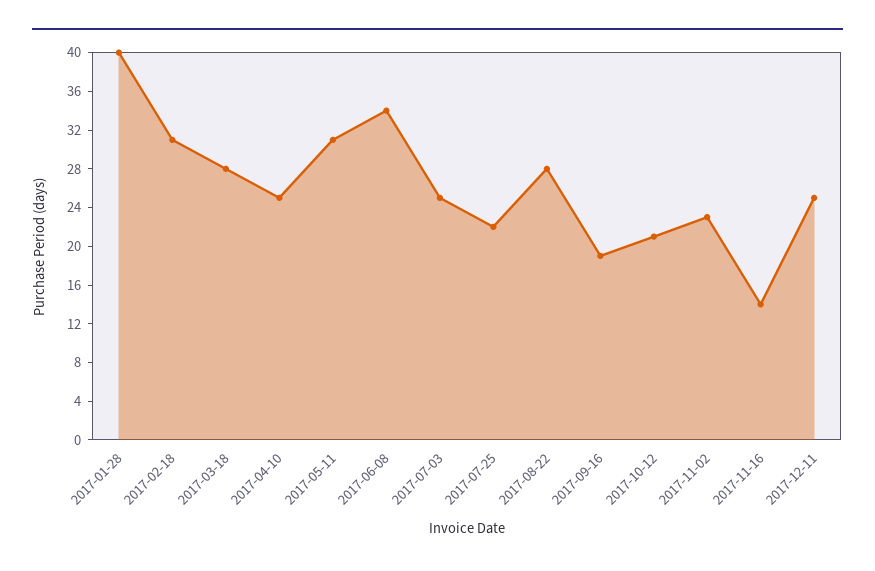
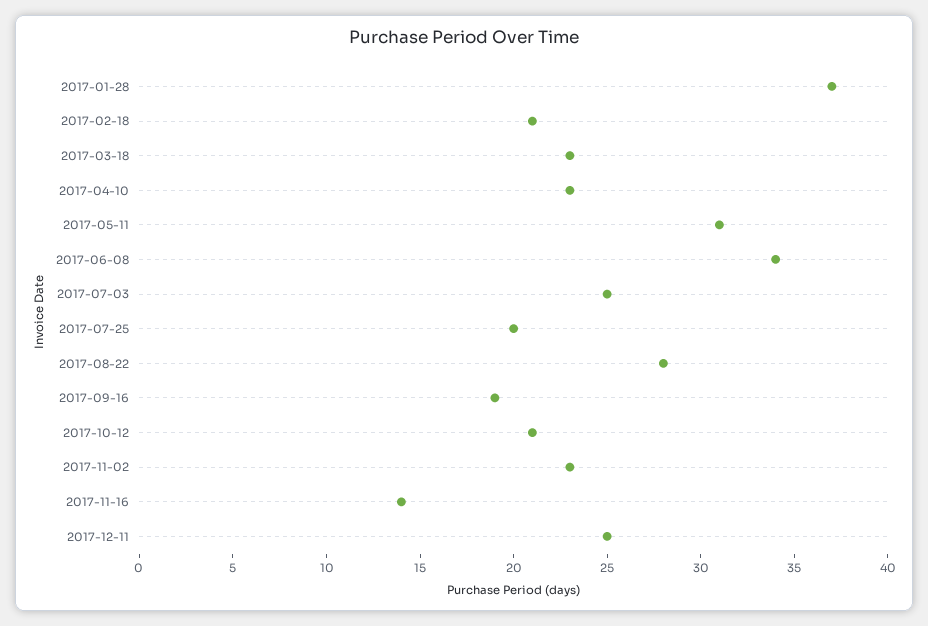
  {
-   "2017-01-28": 40,
+   "2017-01-28": 37,
-   "2017-02-18": 31,
+   "2017-02-18": 21,
-   "2017-03-18": 28,
+   "2017-03-18": 23,
-   "2017-04-10": 25,
+   "2017-04-10": 23,
    "2017-05-11": 31,
    "2017-06-08": 34,
    "2017-07-03": 25,
-   "2017-07-25": 22,
+   "2017-07-25": 20,
    "2017-08-22": 28,
    "2017-09-16": 19,
    "2017-10-12": 21,
    "2017-11-02": 23,
    "2017-11-16": 14,
    "2017-12-11": 25
  }

